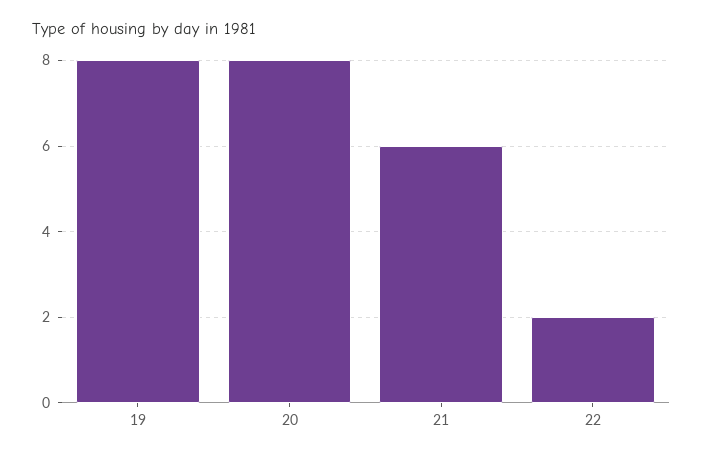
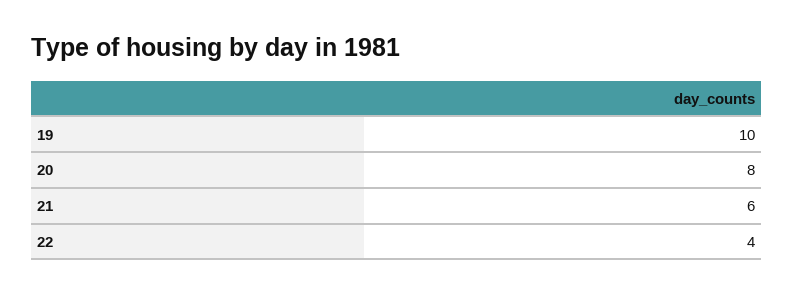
  {
-   "19": 8,
+   "19": 10,
    "20": 8,
    "21": 6,
-   "22": 2
+   "22": 4
  }

